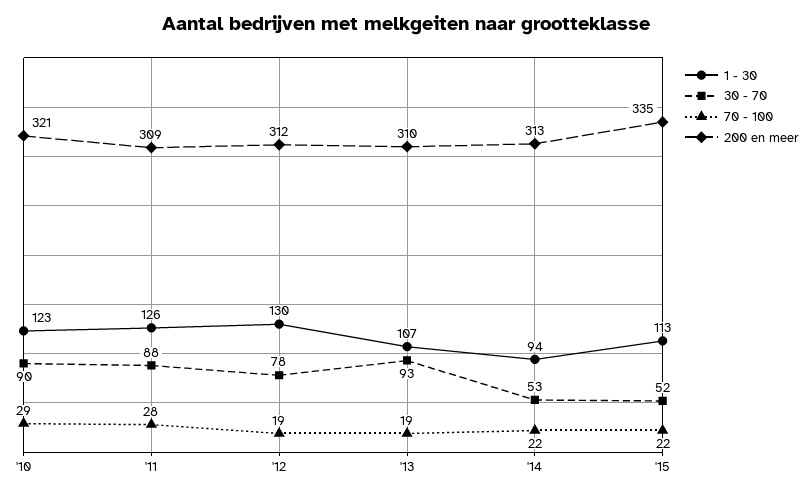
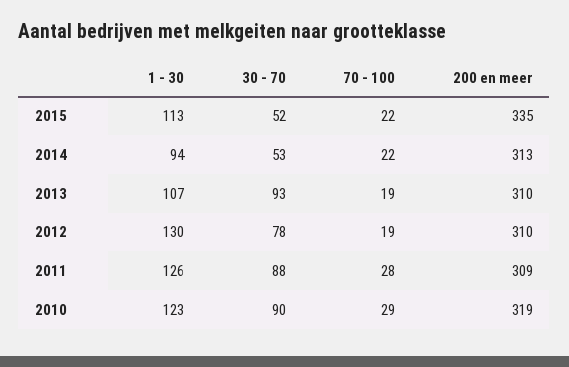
  {
    "1 - 30": {
      "'10": 123,
      "'11": 126,
      "'12": 130,
      "'13": 107,
      "'14": 94,
      "'15": 113
    },
    "30 - 70": {
      "'10": 90,
      "'11": 88,
      "'12": 78,
      "'13": 93,
      "'14": 53,
      "'15": 52
    },
    "70 - 100": {
      "'10": 29,
      "'11": 28,
      "'12": 19,
      "'13": 19,
      "'14": 22,
      "'15": 22
    },
    "200 en meer": {
-     "'10": 321,
+     "'10": 319,
      "'11": 309,
-     "'12": 312,
+     "'12": 310,
      "'13": 310,
      "'14": 313,
      "'15": 335
    }
  }

